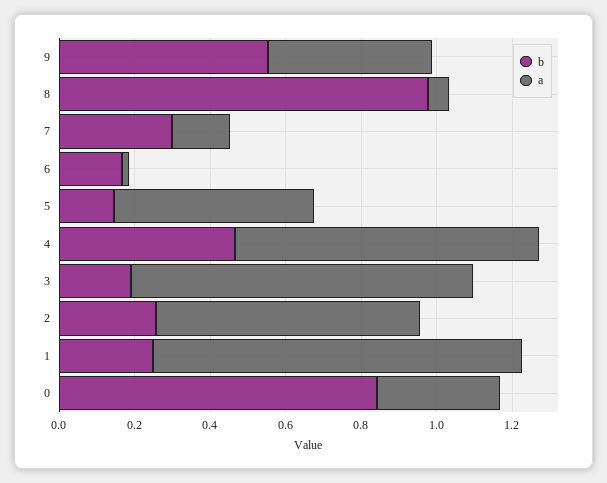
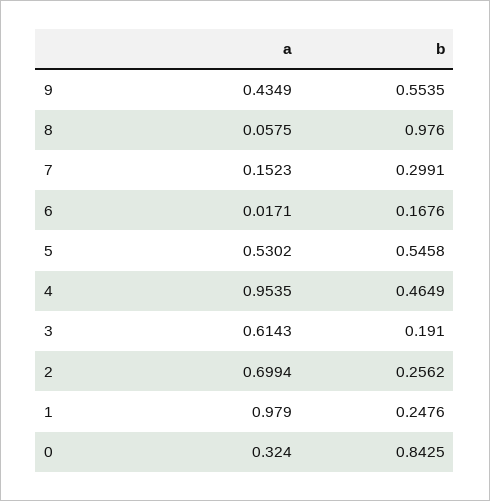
  {
    "b": {
      "9": 0.5535,
      "8": 0.976,
      "7": 0.2991,
      "6": 0.1676,
-     "5": 0.15,
+     "5": 0.5458,
      "4": 0.4649,
      "3": 0.191,
      "2": 0.2562,
      "1": 0.2476,
      "0": 0.8425
    },
    "a": {
      "9": 0.4349,
      "8": 0.0575,
      "7": 0.1523,
      "6": 0.0171,
      "5": 0.5302,
-     "4": 0.8,
+     "4": 0.9535,
-     "3": 0.9,
+     "3": 0.6143,
      "2": 0.6994,
      "1": 0.979,
      "0": 0.324
    }
  }

